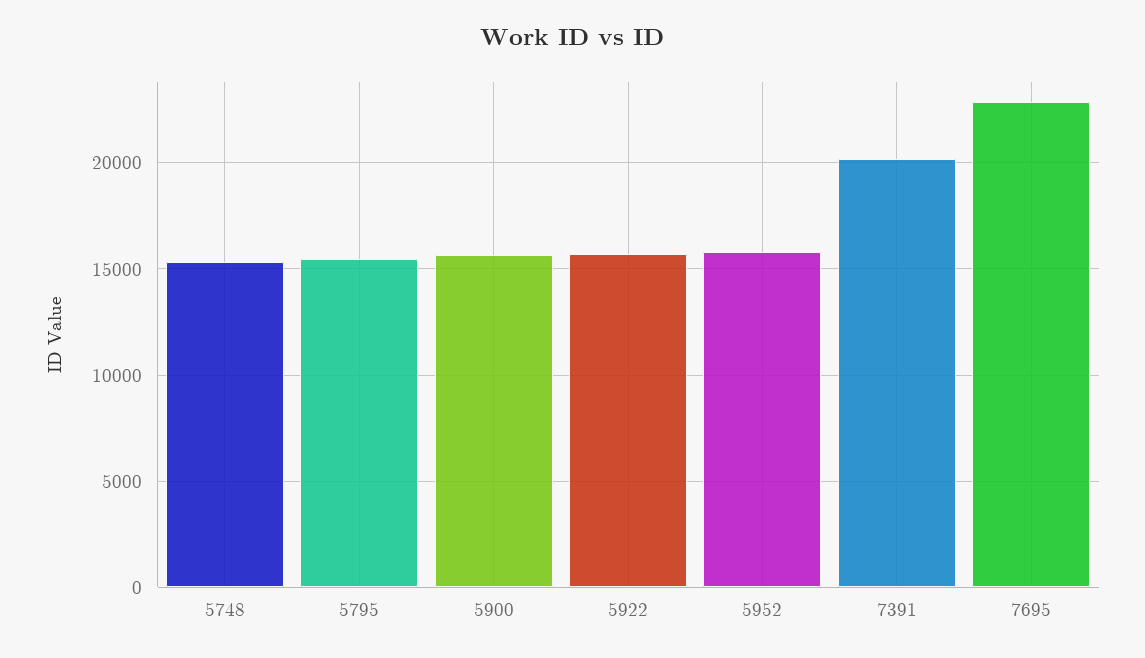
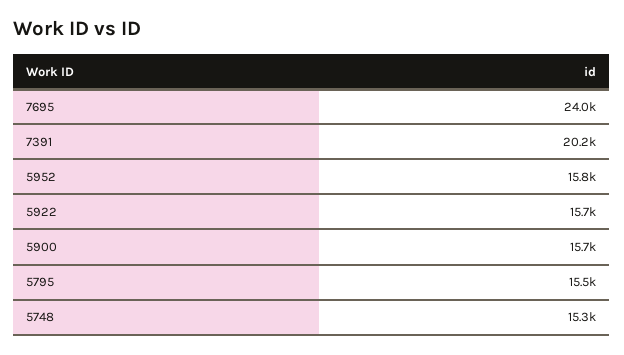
  {
    "5748": 15300,
    "5795": 15500,
    "5900": 15700,
    "5922": 15700,
    "5952": 15800,
    "7391": 20200,
-   "7695": 23000
+   "7695": 24000
  }

